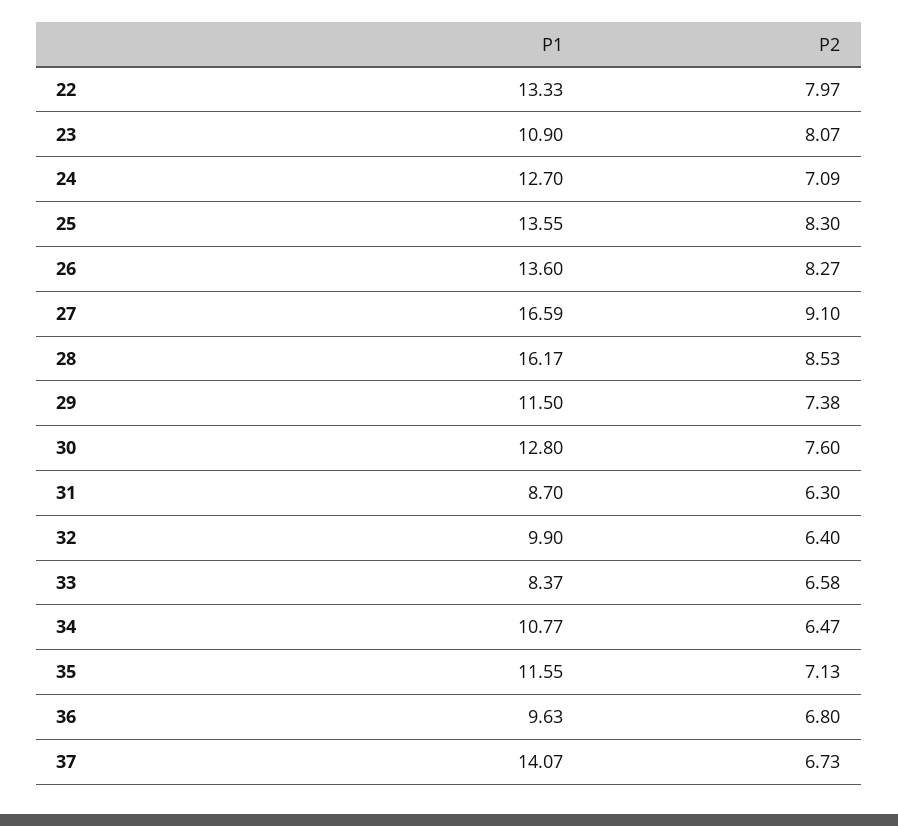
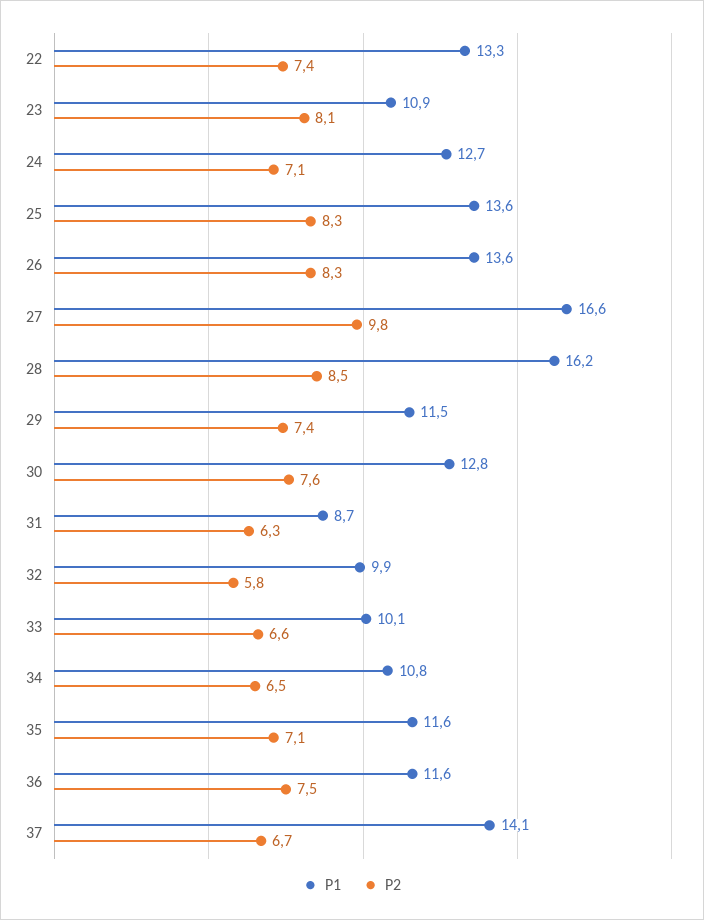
  {
    "P1": {
      "22": 13.33,
      "23": 10.9,
      "24": 12.7,
      "25": 13.55,
      "26": 13.6,
      "27": 16.59,
      "28": 16.17,
      "29": 11.5,
      "30": 12.8,
      "31": 8.7,
      "32": 9.9,
-     "33": 8.37,
+     "33": 10.1,
      "34": 10.77,
      "35": 11.55,
-     "36": 9.63,
+     "36": 11.6,
      "37": 14.07
    },
    "P2": {
-     "22": 7.97,
+     "22": 7.4,
      "23": 8.07,
      "24": 7.09,
      "25": 8.3,
      "26": 8.27,
-     "27": 9.1,
+     "27": 9.8,
      "28": 8.53,
      "29": 7.38,
      "30": 7.6,
      "31": 6.3,
-     "32": 6.4,
+     "32": 5.8,
      "33": 6.58,
      "34": 6.47,
      "35": 7.13,
-     "36": 6.8,
+     "36": 7.5,
      "37": 6.73
    }
  }

